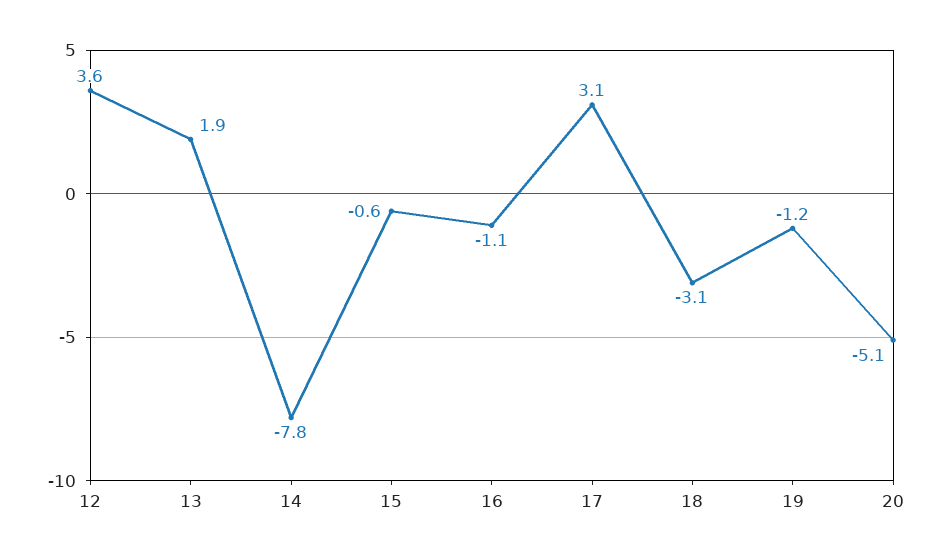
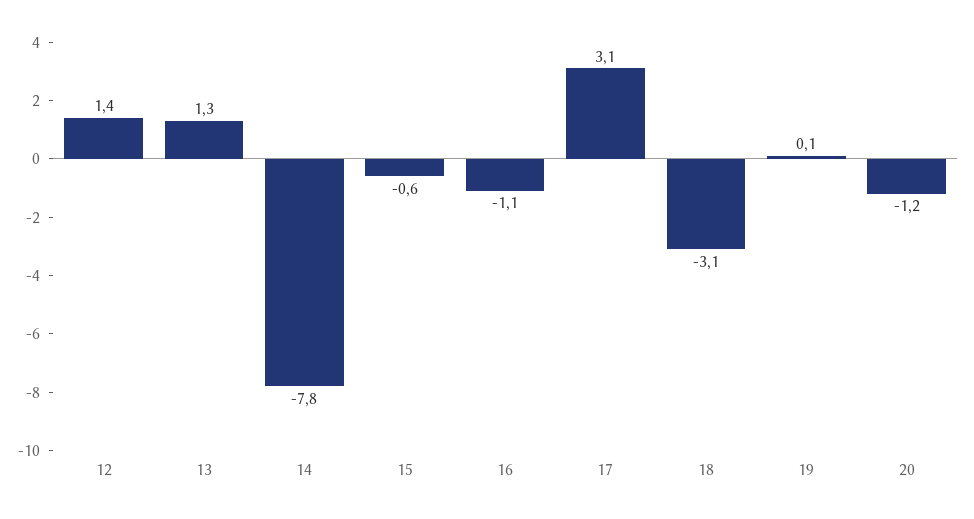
  {
-   "12": 3.6,
+   "12": 1.4,
-   "13": 1.9,
+   "13": 1.3,
    "14": -7.8,
    "15": -0.6,
    "16": -1.1,
    "17": 3.1,
    "18": -3.1,
-   "19": -1.2,
+   "19": 0.1,
-   "20": -5.1
+   "20": -1.2
  }

